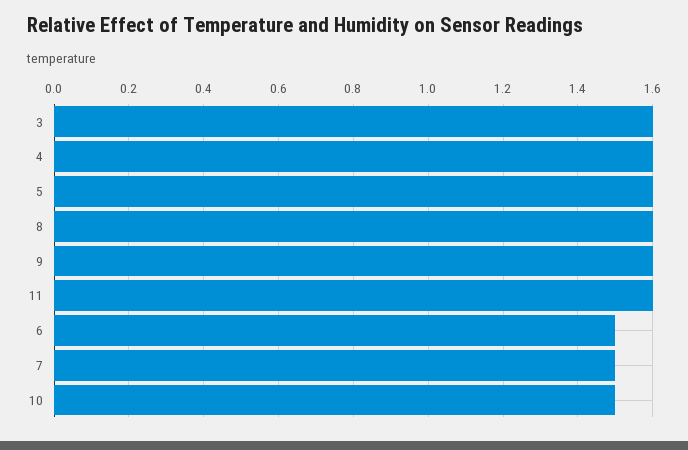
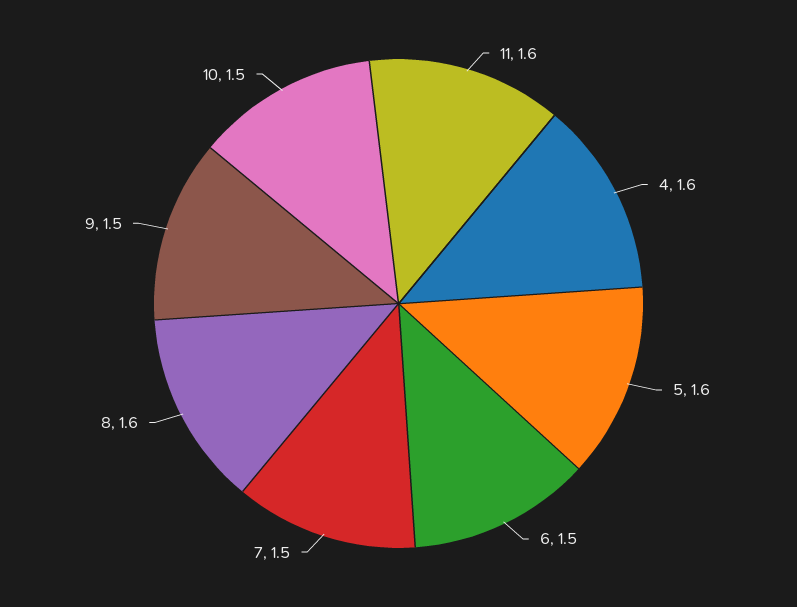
  {
-   "3": 1.6,
    "4": 1.6,
    "5": 1.6,
    "8": 1.6,
-   "9": 1.6,
+   "9": 1.5,
    "11": 1.6,
    "6": 1.5,
    "7": 1.5,
    "10": 1.5
  }

